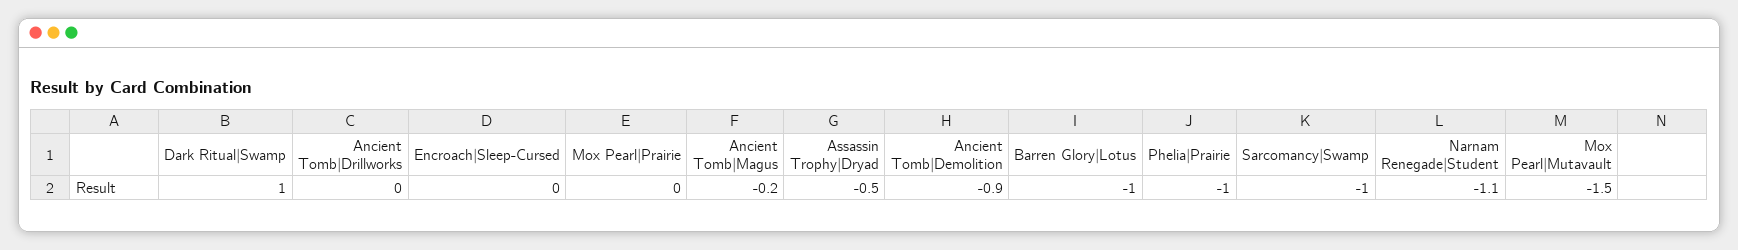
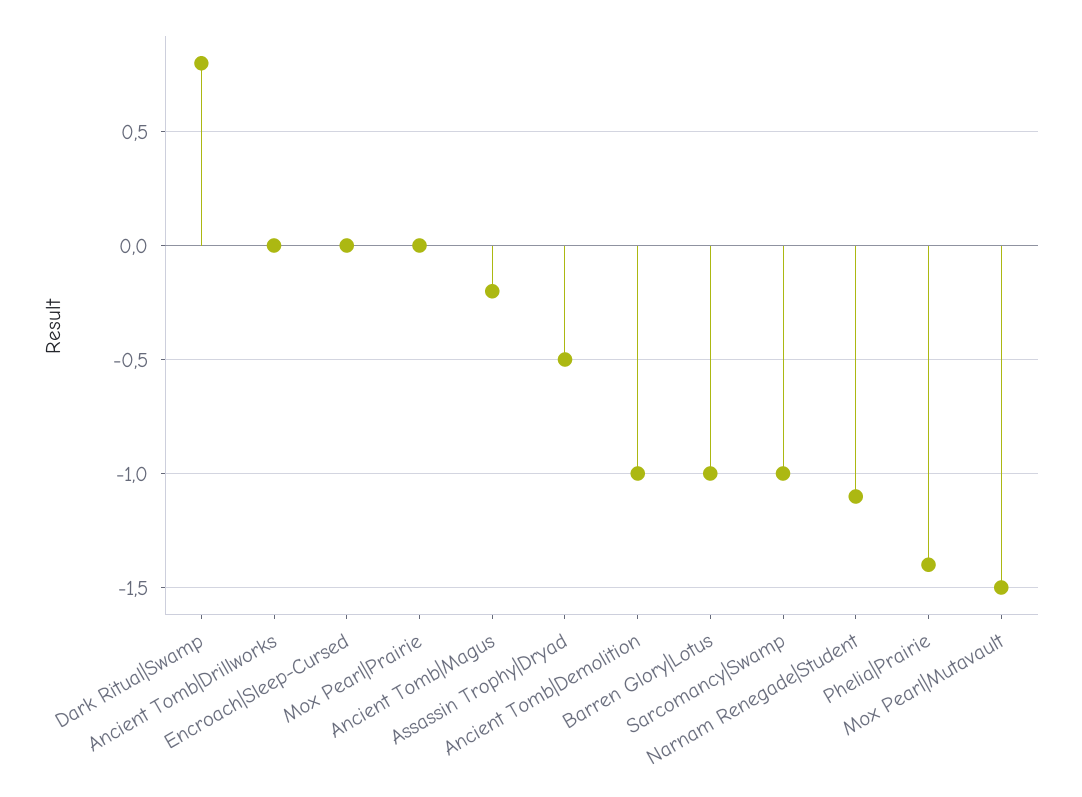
  {
-   "Dark Ritual|Swamp": 1,
+   "Dark Ritual|Swamp": 0.8,
    "Ancient Tomb|Drillworks": 0,
    "Encroach|Sleep-Cursed": 0,
    "Mox Pearl|Prairie": 0,
    "Ancient Tomb|Magus": -0.2,
    "Assassin Trophy|Dryad": -0.5,
-   "Ancient Tomb|Demolition": -0.9,
+   "Ancient Tomb|Demolition": -1,
    "Barren Glory|Lotus": -1,
-   "Phelia|Prairie": -1,
+   "Phelia|Prairie": -1.4,
    "Sarcomancy|Swamp": -1,
    "Narnam Renegade|Student": -1.1,
    "Mox Pearl|Mutavault": -1.5
  }

